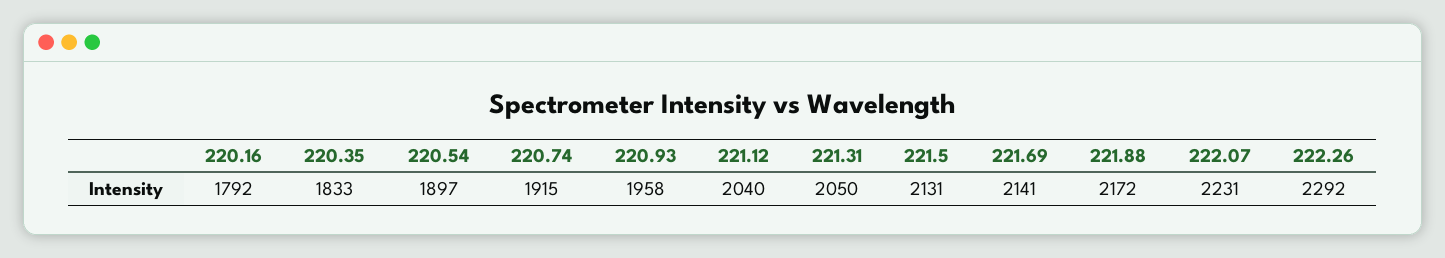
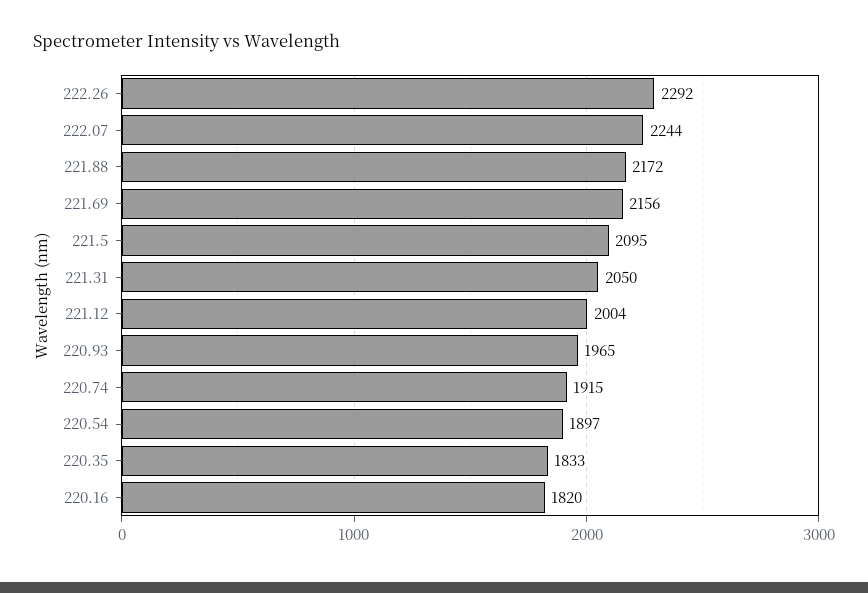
  {
-   "220.16": 1792,
+   "220.16": 1820,
    "220.35": 1833,
    "220.54": 1897,
    "220.74": 1915,
-   "220.93": 1958,
+   "220.93": 1965,
-   "221.12": 2040,
+   "221.12": 2004,
    "221.31": 2050,
-   "221.5": 2131,
+   "221.5": 2095,
-   "221.69": 2141,
+   "221.69": 2156,
    "221.88": 2172,
-   "222.07": 2231,
+   "222.07": 2244,
    "222.26": 2292
  }

